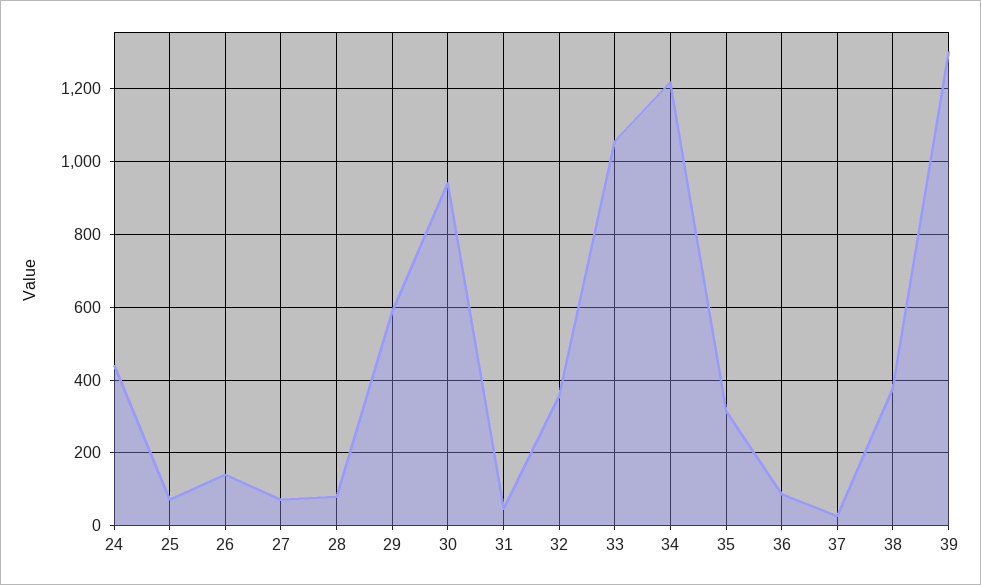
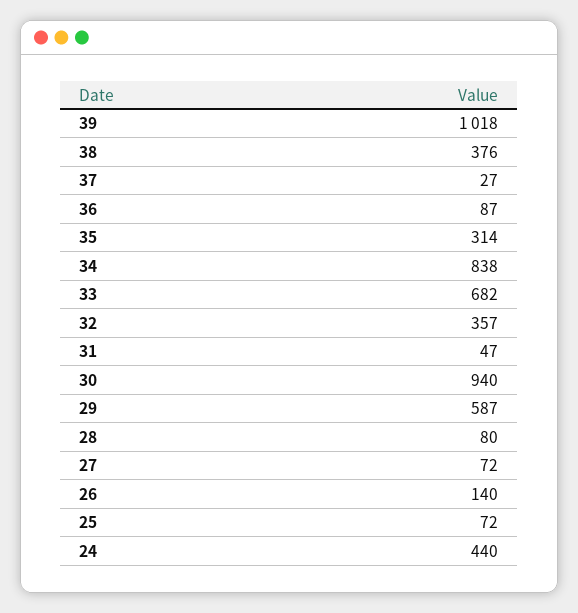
  {
    "24": 440,
    "25": 72,
    "26": 140,
    "27": 72,
    "28": 80,
    "29": 587,
    "30": 940,
    "31": 47,
    "32": 357,
-   "33": 1060,
+   "33": 682,
-   "34": 1220,
+   "34": 838,
    "35": 314,
    "36": 87,
    "37": 27,
    "38": 376,
-   "39": 1300
+   "39": 1018
  }

